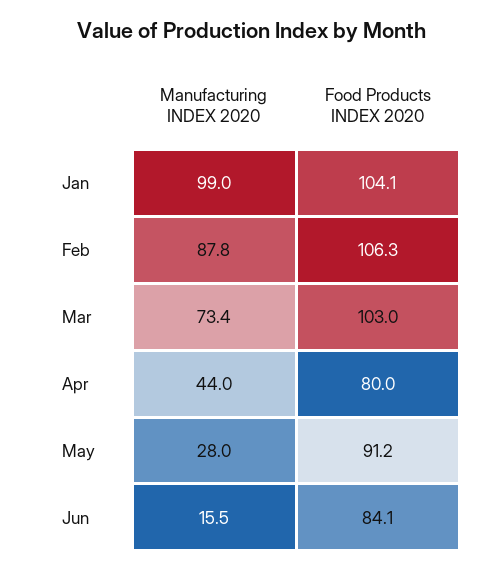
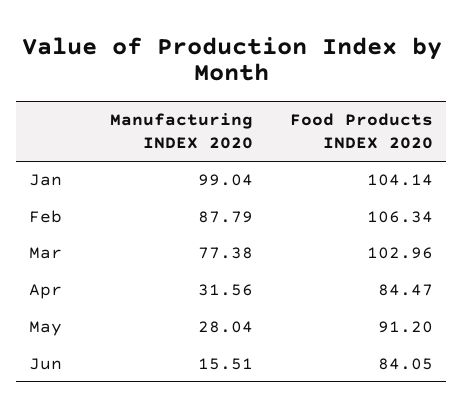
  {
    "Manufacturing INDEX 2020": {
      "Jan": 99.04,
      "Feb": 87.79,
-     "Mar": 73.4,
+     "Mar": 77.38,
-     "Apr": 44,
+     "Apr": 31.56,
      "May": 28.04,
      "Jun": 15.51
    },
    "Food Products INDEX 2020": {
      "Jan": 104.14,
      "Feb": 106.34,
      "Mar": 102.96,
-     "Apr": 80,
+     "Apr": 84.47,
      "May": 91.2,
      "Jun": 84.05
    }
  }

